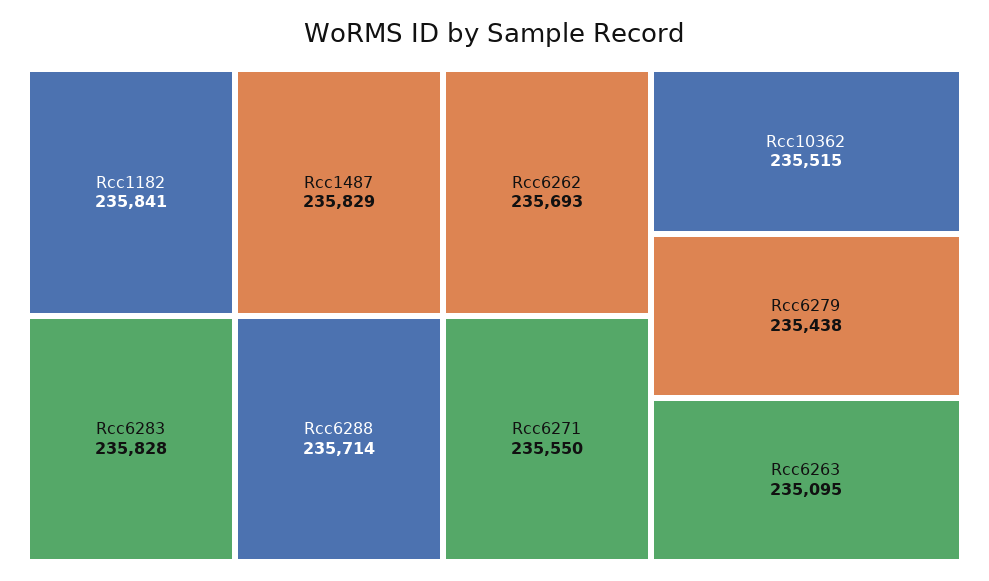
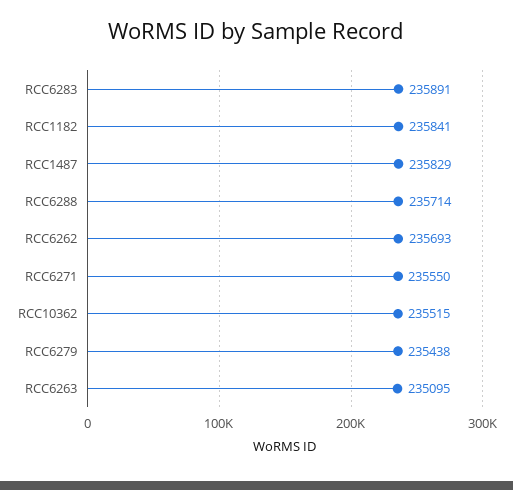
  {
    "Rcc1182": 235841,
    "Rcc1487": 235829,
-   "Rcc6283": 235828,
+   "Rcc6283": 235891,
    "Rcc6288": 235714,
    "Rcc6262": 235693,
    "Rcc6271": 235550,
    "Rcc10362": 235515,
    "Rcc6279": 235438,
    "Rcc6263": 235095
  }

